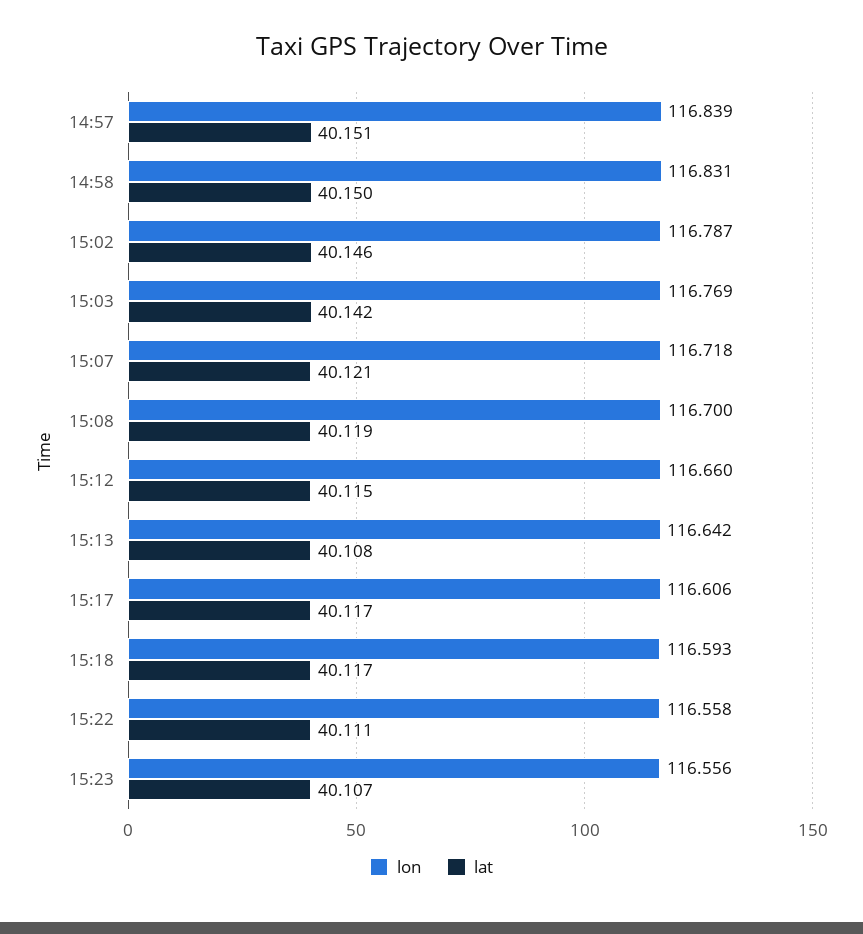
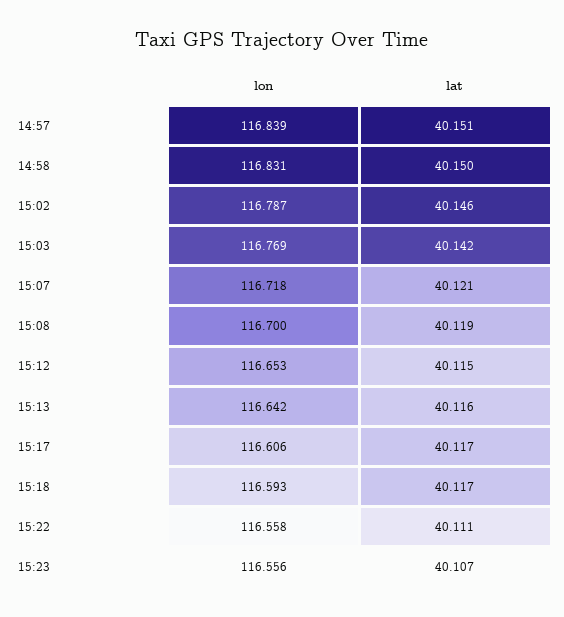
  {
    "lon": {
      "14:57": 116.839,
      "14:58": 116.831,
      "15:02": 116.787,
      "15:03": 116.769,
      "15:07": 116.718,
      "15:08": 116.7,
-     "15:12": 116.66,
+     "15:12": 116.653,
      "15:13": 116.642,
      "15:17": 116.606,
      "15:18": 116.593,
      "15:22": 116.558,
      "15:23": 116.556
    },
    "lat": {
      "14:57": 40.151,
      "14:58": 40.15,
      "15:02": 40.146,
      "15:03": 40.142,
      "15:07": 40.121,
      "15:08": 40.119,
      "15:12": 40.115,
-     "15:13": 40.108,
+     "15:13": 40.116,
      "15:17": 40.117,
      "15:18": 40.117,
      "15:22": 40.111,
      "15:23": 40.107
    }
  }

